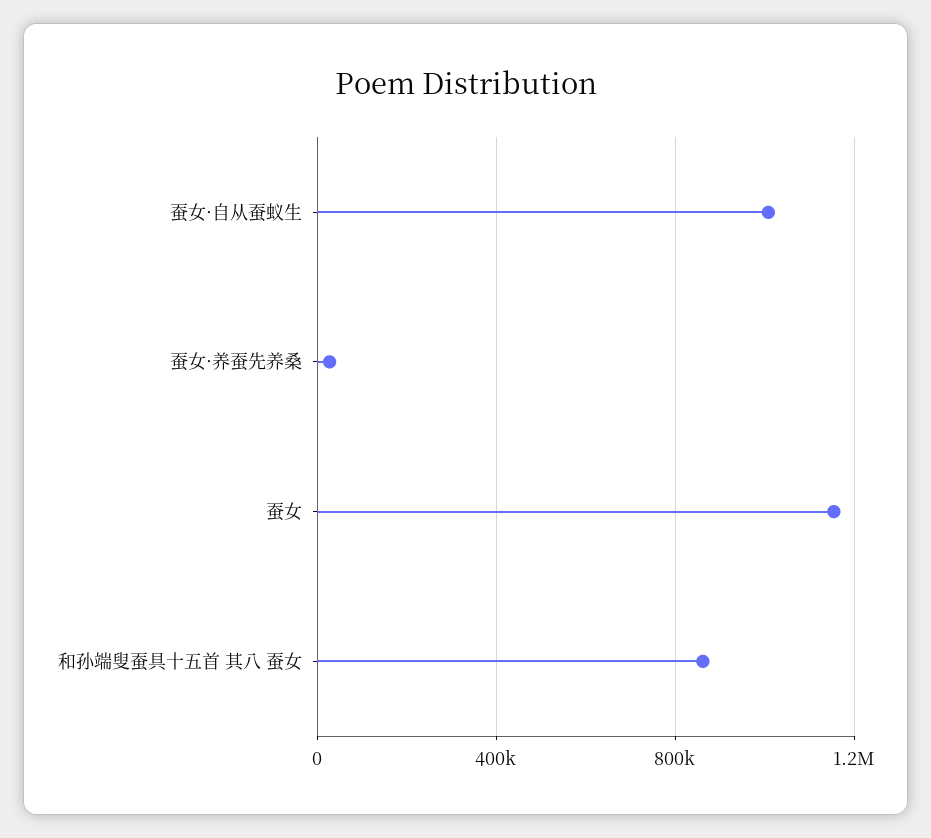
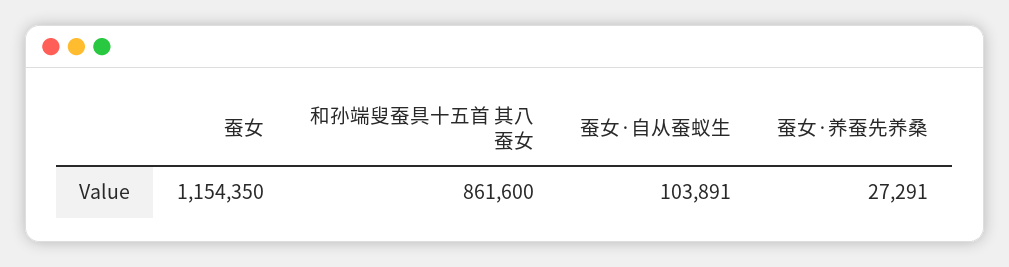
  {
-   "蚕女·自从蚕蚁生": 1000000,
+   "蚕女·自从蚕蚁生": 103891,
    "蚕女·养蚕先养桑": 27291,
    "蚕女": 1154350,
    "和孙端叟蚕具十五首 其八 蚕女": 861600
  }

